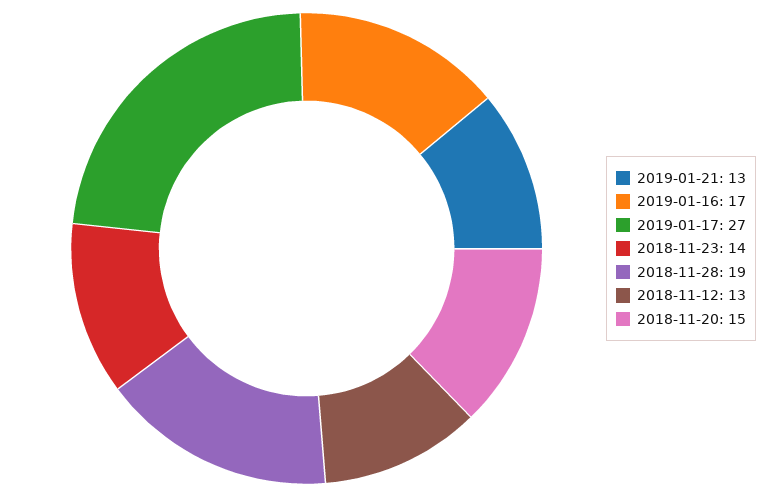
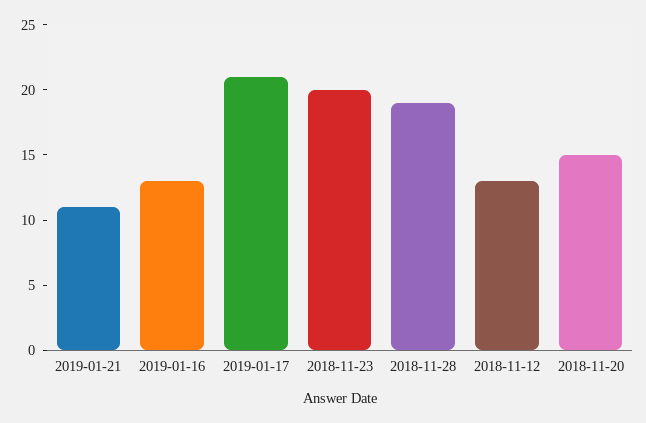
  {
-   "2019-01-21": 13,
+   "2019-01-21": 11,
-   "2019-01-16": 17,
+   "2019-01-16": 13,
-   "2019-01-17": 27,
+   "2019-01-17": 21,
-   "2018-11-23": 14,
+   "2018-11-23": 20,
    "2018-11-28": 19,
    "2018-11-12": 13,
    "2018-11-20": 15
  }

